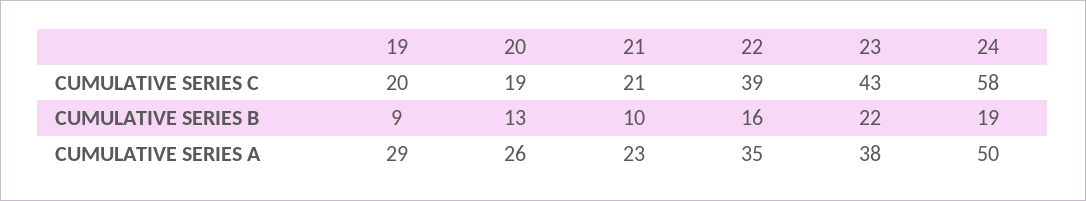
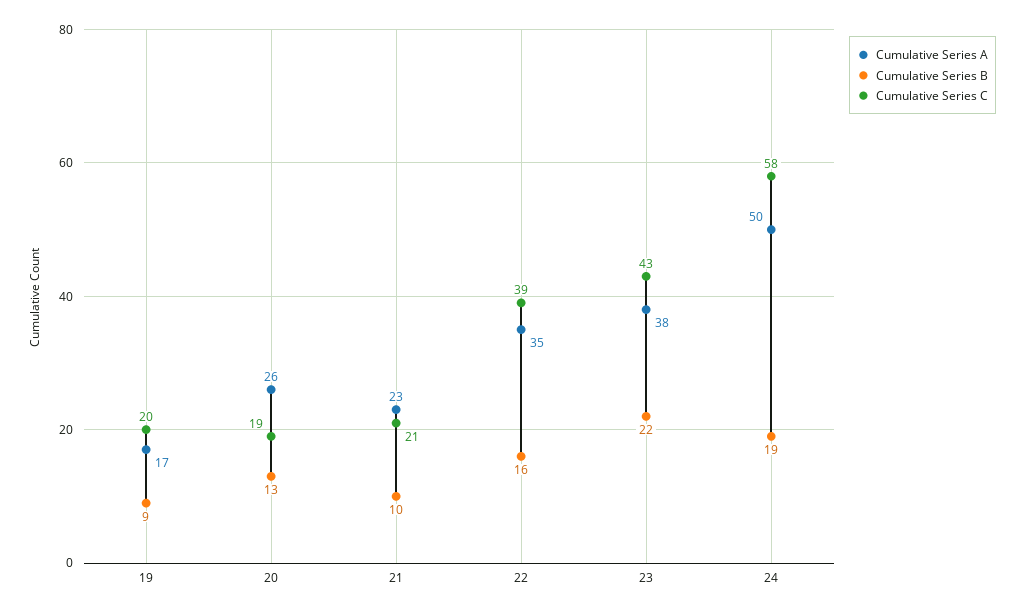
  {
    "CUMULATIVE SERIES C": {
      "19": 20,
      "20": 19,
      "21": 21,
      "22": 39,
      "23": 43,
      "24": 58
    },
    "CUMULATIVE SERIES B": {
      "19": 9,
      "20": 13,
      "21": 10,
      "22": 16,
      "23": 22,
      "24": 19
    },
    "CUMULATIVE SERIES A": {
-     "19": 29,
+     "19": 17,
      "20": 26,
      "21": 23,
      "22": 35,
      "23": 38,
      "24": 50
    }
  }

